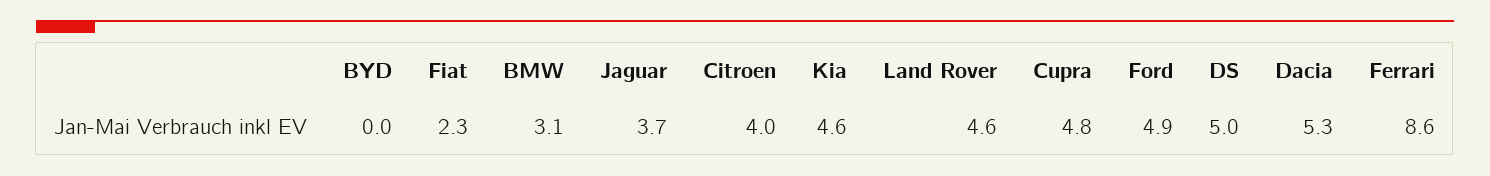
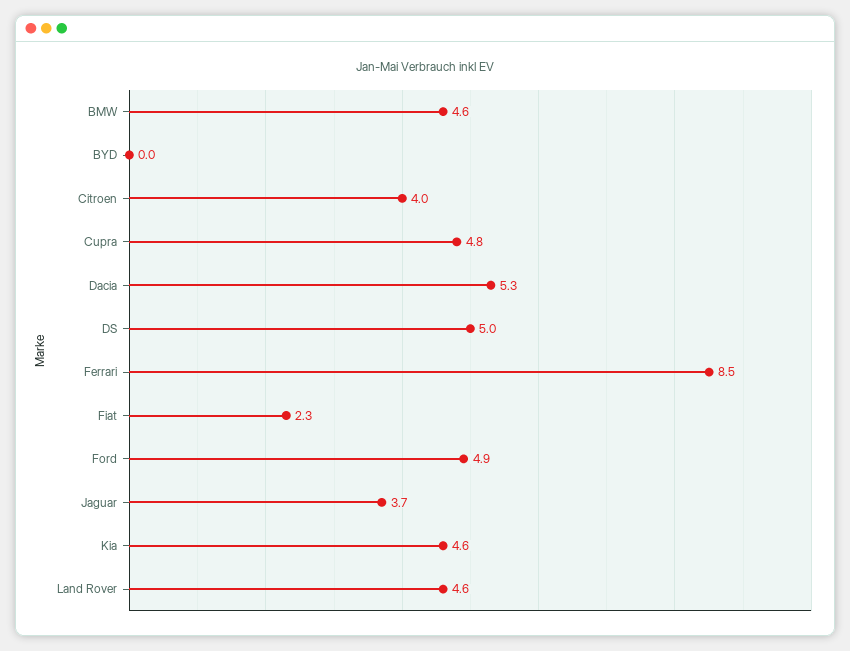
  {
    "BYD": 0,
    "Fiat": 2.3,
-   "BMW": 3.1,
+   "BMW": 4.6,
    "Jaguar": 3.7,
    "Citroen": 4,
    "Kia": 4.6,
    "Land Rover": 4.6,
    "Cupra": 4.8,
    "Ford": 4.9,
    "DS": 5,
    "Dacia": 5.3,
-   "Ferrari": 8.6
+   "Ferrari": 8.5
  }

